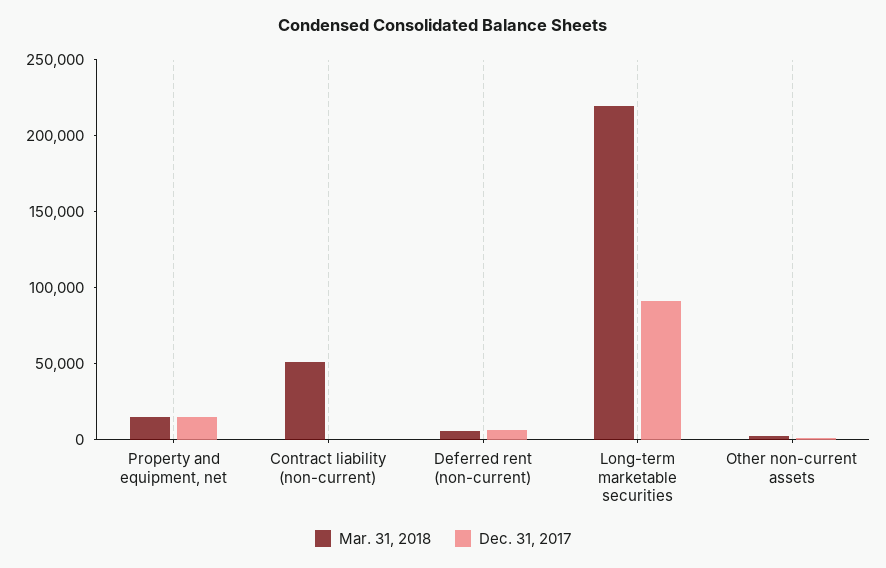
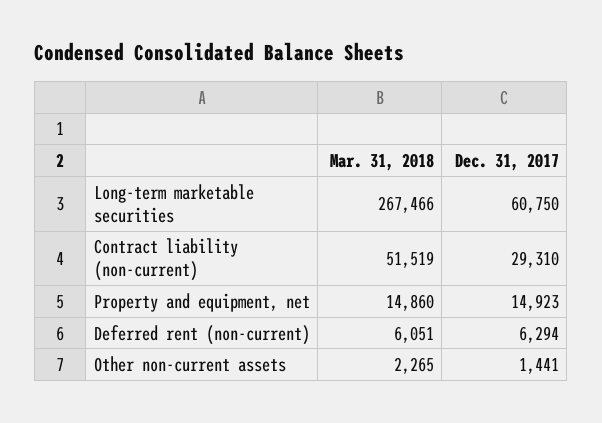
  {
    "Mar. 31, 2018": {
      "Property and equipment, net": 14860,
      "Contract liability (non-current)": 51519,
      "Deferred rent (non-current)": 6051,
-     "Long-term marketable securities": 220000,
+     "Long-term marketable securities": 267466,
      "Other non-current assets": 2265
    },
    "Dec. 31, 2017": {
      "Property and equipment, net": 14923,
-     "Contract liability (non-current)": 0,
+     "Contract liability (non-current)": 29310,
      "Deferred rent (non-current)": 6294,
-     "Long-term marketable securities": 90000,
+     "Long-term marketable securities": 60750,
      "Other non-current assets": 1441
    }
  }

